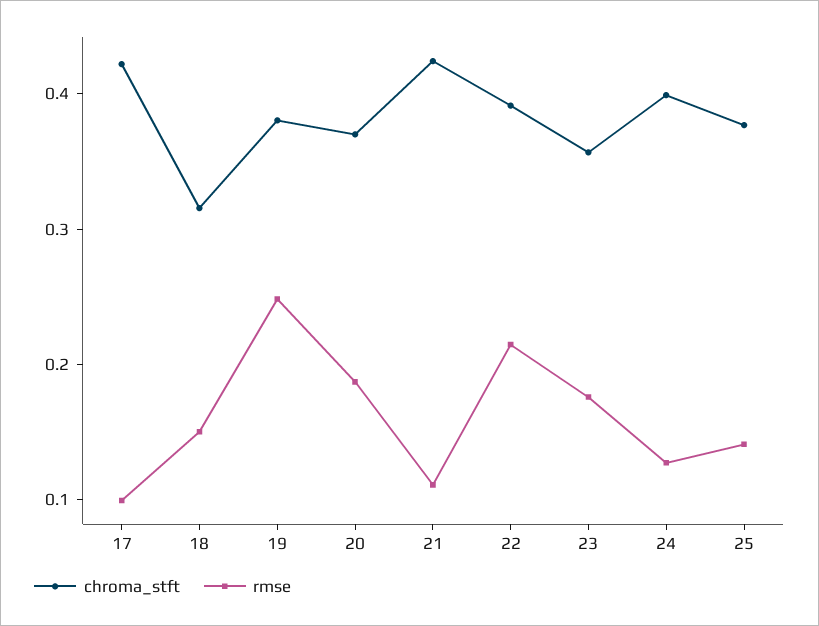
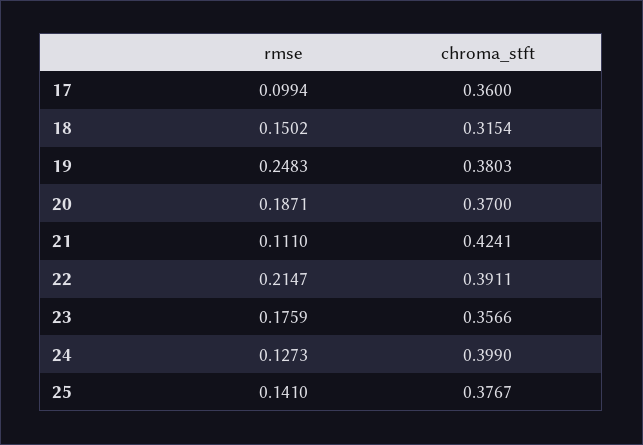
  {
    "chroma_stft": {
-     "17": 0.42,
+     "17": 0.36,
      "18": 0.3154,
      "19": 0.3803,
      "20": 0.37,
      "21": 0.4241,
      "22": 0.3911,
      "23": 0.3566,
      "24": 0.399,
      "25": 0.3767
    },
    "rmse": {
      "17": 0.0994,
      "18": 0.1502,
      "19": 0.2483,
      "20": 0.1871,
      "21": 0.111,
      "22": 0.2147,
      "23": 0.1759,
      "24": 0.1273,
      "25": 0.141
    }
  }

